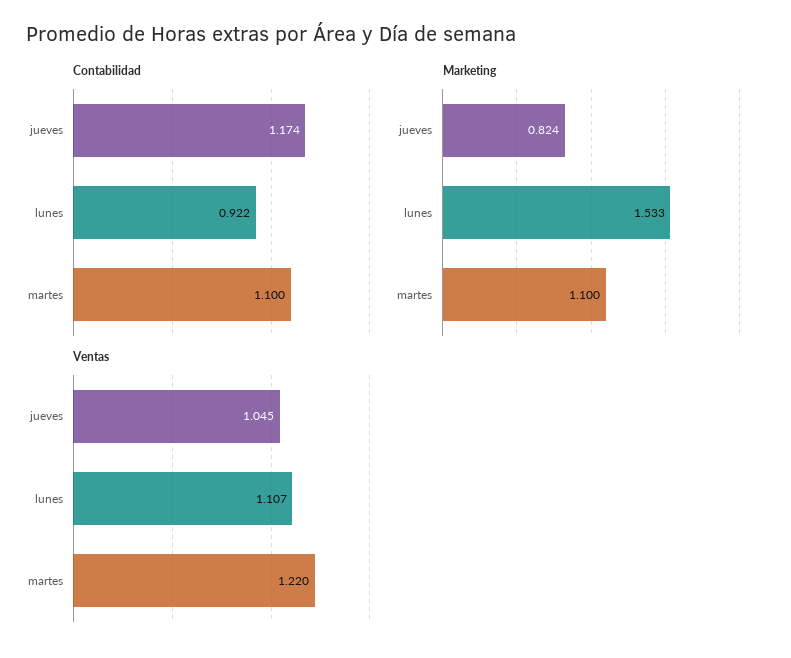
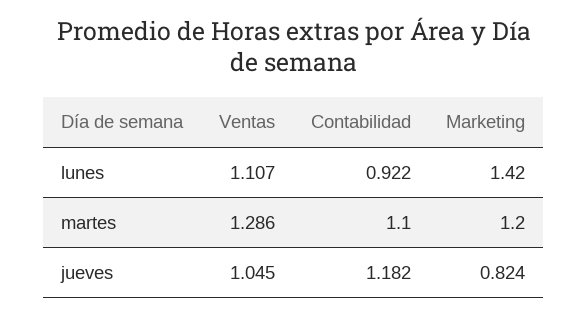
  {
    "Contabilidad": {
-     "jueves": 1.174,
+     "jueves": 1.182,
      "lunes": 0.922,
      "martes": 1.1
    },
    "Marketing": {
      "jueves": 0.824,
-     "lunes": 1.533,
+     "lunes": 1.42,
-     "martes": 1.1
+     "martes": 1.2
    },
    "Ventas": {
      "jueves": 1.045,
      "lunes": 1.107,
-     "martes": 1.22
+     "martes": 1.286
    }
  }

